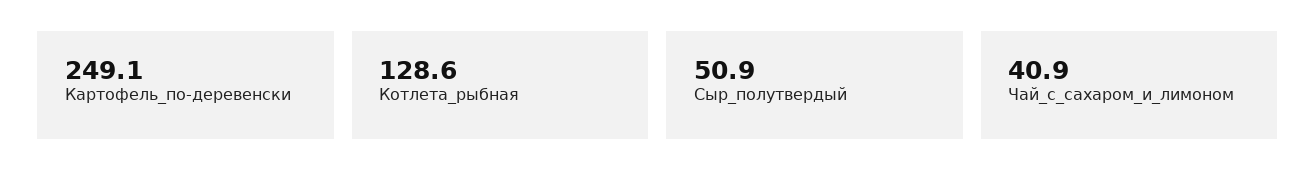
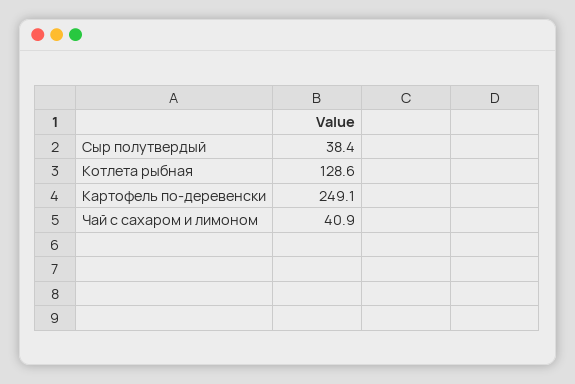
  {
    "Картофель_по-деревенски": 249.1,
    "Котлета_рыбная": 128.6,
-   "Сыр_полутвердый": 50.9,
+   "Сыр_полутвердый": 38.4,
    "Чай_с_сахаром_и_лимоном": 40.9
  }

